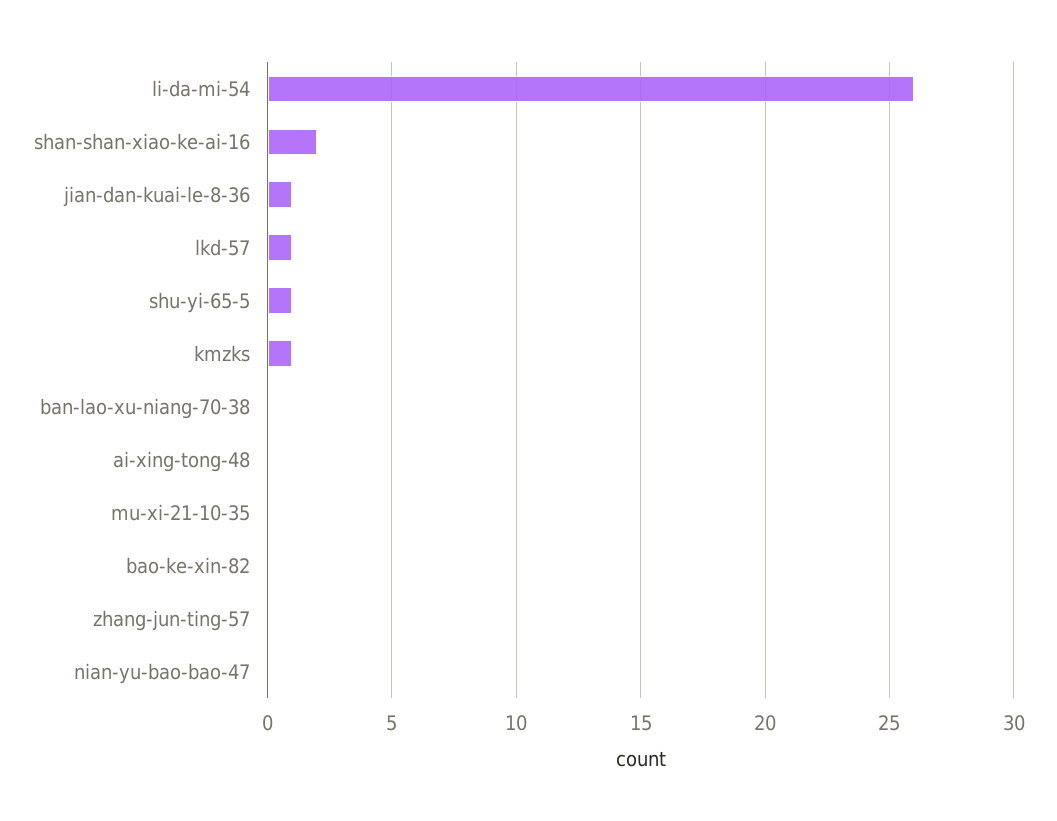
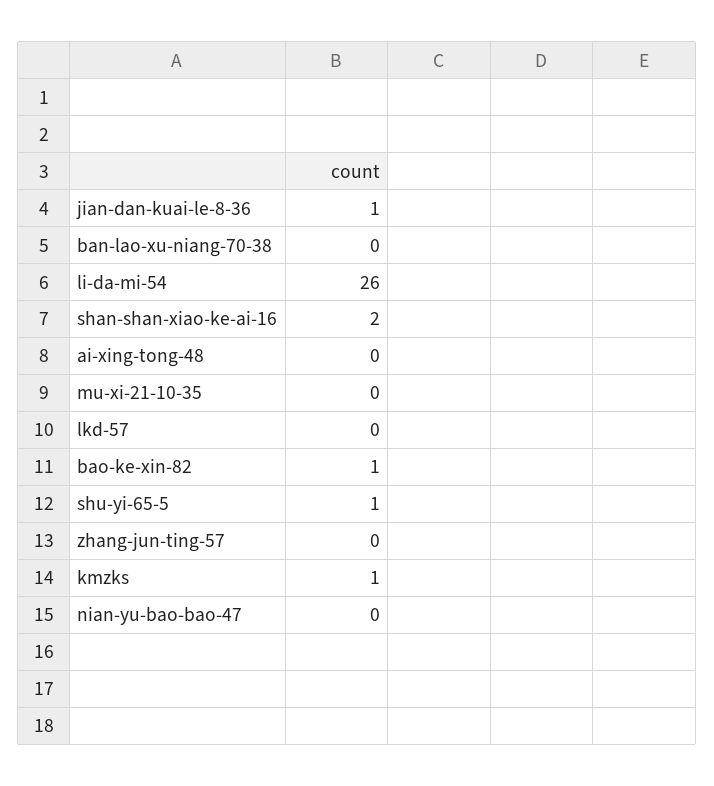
  {
    "li-da-mi-54": 26,
    "shan-shan-xiao-ke-ai-16": 2,
    "jian-dan-kuai-le-8-36": 1,
-   "lkd-57": 1,
+   "lkd-57": 0,
    "shu-yi-65-5": 1,
    "kmzks": 1,
    "ban-lao-xu-niang-70-38": 0,
    "ai-xing-tong-48": 0,
    "mu-xi-21-10-35": 0,
-   "bao-ke-xin-82": 0,
+   "bao-ke-xin-82": 1,
    "zhang-jun-ting-57": 0,
    "nian-yu-bao-bao-47": 0
  }

